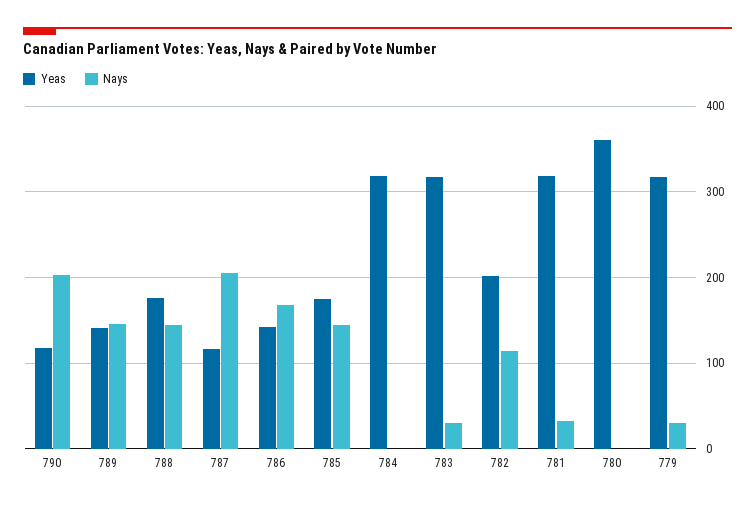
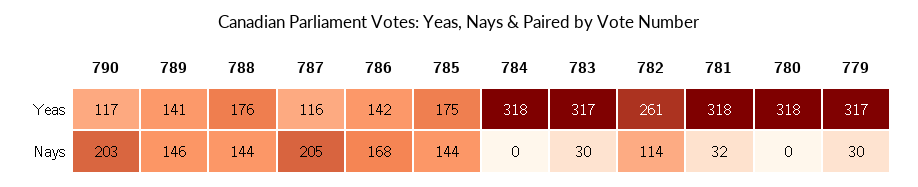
  {
    "Yeas": {
      "790": 117,
      "789": 141,
      "788": 176,
      "787": 116,
      "786": 142,
      "785": 175,
      "784": 318,
      "783": 317,
-     "782": 200,
+     "782": 261,
      "781": 318,
-     "780": 360,
+     "780": 318,
      "779": 317
    },
    "Nays": {
      "790": 203,
      "789": 146,
      "788": 144,
      "787": 205,
      "786": 168,
      "785": 144,
      "784": 0,
      "783": 30,
      "782": 114,
      "781": 32,
      "780": 0,
      "779": 30
    }
  }

